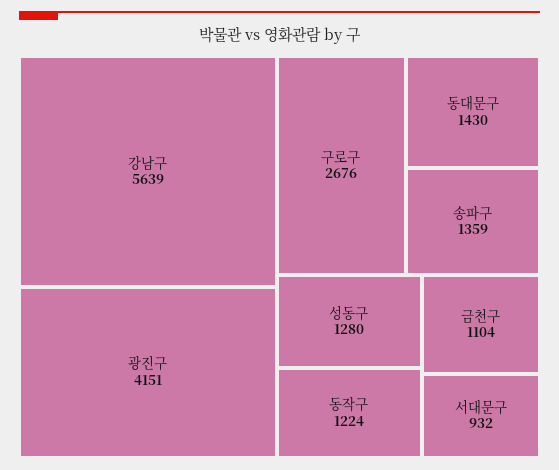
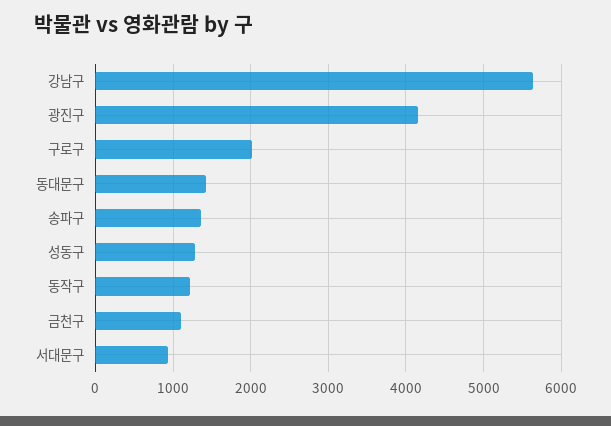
  {
    "강남구": 5639,
    "광진구": 4151,
-   "구로구": 2676,
+   "구로구": 2000,
    "동대문구": 1430,
    "송파구": 1359,
    "성동구": 1280,
    "동작구": 1224,
    "금천구": 1104,
    "서대문구": 932
  }

